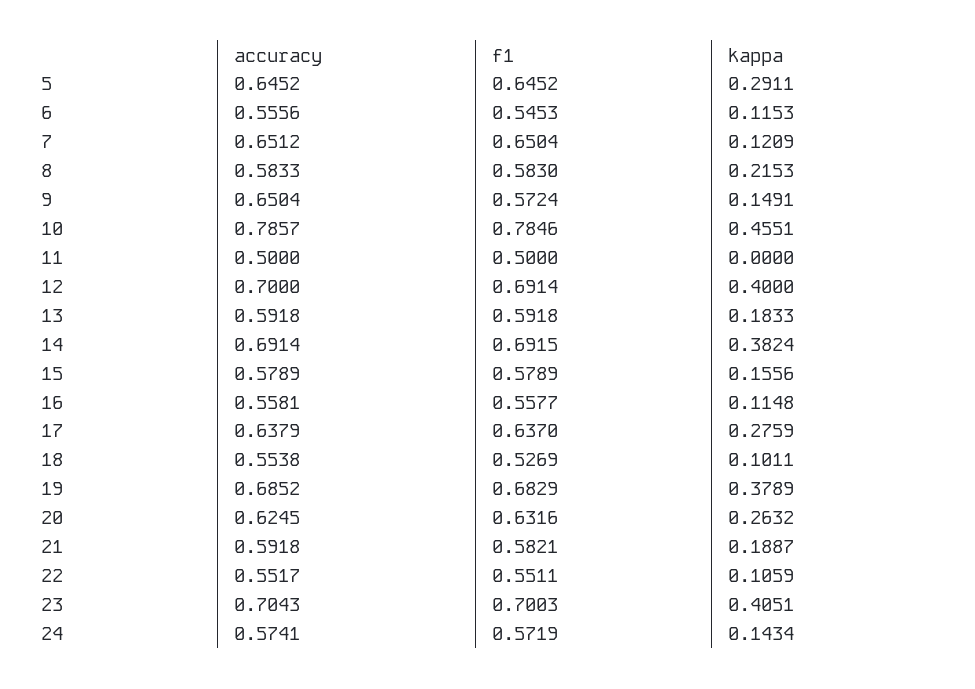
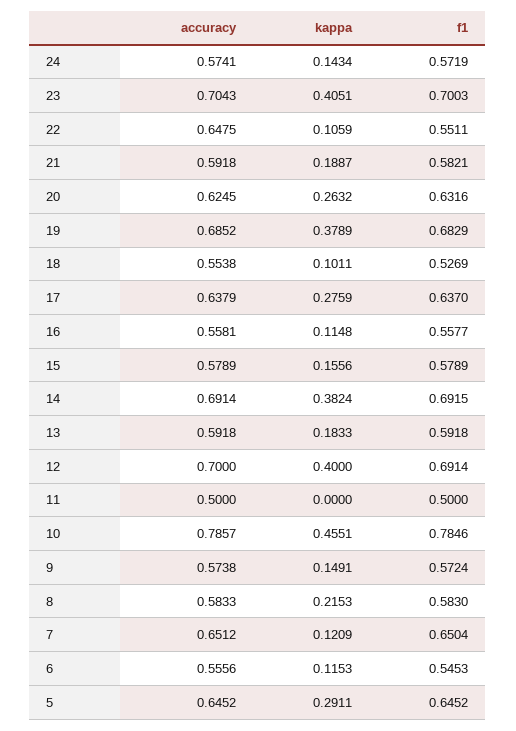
  {
    "accuracy": {
      "5": 0.6452,
      "6": 0.5556,
      "7": 0.6512,
      "8": 0.5833,
-     "9": 0.6504,
+     "9": 0.5738,
      "10": 0.7857,
      "11": 0.5,
      "12": 0.7,
      "13": 0.5918,
      "14": 0.6914,
      "15": 0.5789,
      "16": 0.5581,
      "17": 0.6379,
      "18": 0.5538,
      "19": 0.6852,
      "20": 0.6245,
      "21": 0.5918,
-     "22": 0.5517,
+     "22": 0.6475,
      "23": 0.7043,
      "24": 0.5741
    },
    "f1": {
      "5": 0.6452,
      "6": 0.5453,
      "7": 0.6504,
      "8": 0.583,
      "9": 0.5724,
      "10": 0.7846,
      "11": 0.5,
      "12": 0.6914,
      "13": 0.5918,
      "14": 0.6915,
      "15": 0.5789,
      "16": 0.5577,
      "17": 0.637,
      "18": 0.5269,
      "19": 0.6829,
      "20": 0.6316,
      "21": 0.5821,
      "22": 0.5511,
      "23": 0.7003,
      "24": 0.5719
    },
    "kappa": {
      "5": 0.2911,
      "6": 0.1153,
      "7": 0.1209,
      "8": 0.2153,
      "9": 0.1491,
      "10": 0.4551,
      "11": 0,
      "12": 0.4,
      "13": 0.1833,
      "14": 0.3824,
      "15": 0.1556,
      "16": 0.1148,
      "17": 0.2759,
      "18": 0.1011,
      "19": 0.3789,
      "20": 0.2632,
      "21": 0.1887,
      "22": 0.1059,
      "23": 0.4051,
      "24": 0.1434
    }
  }

